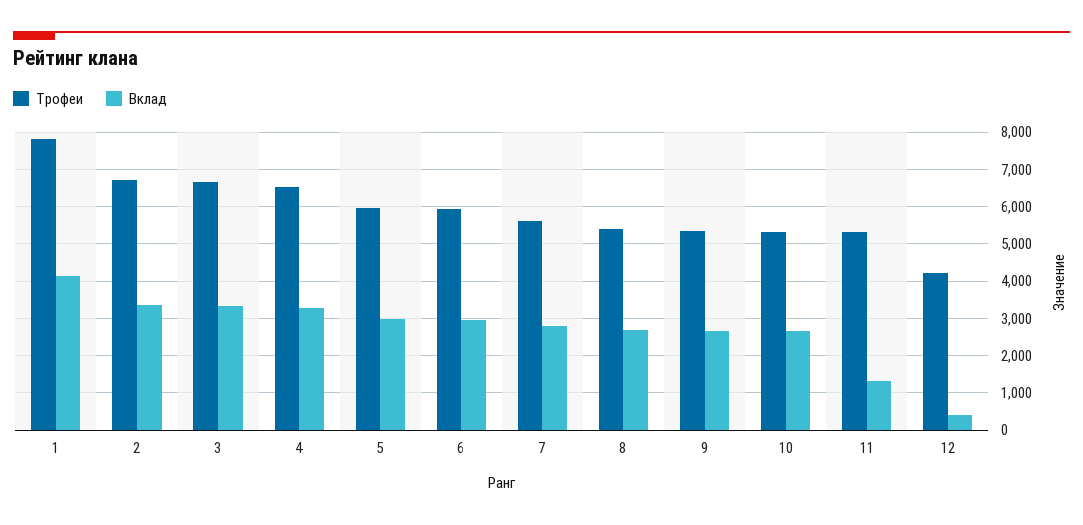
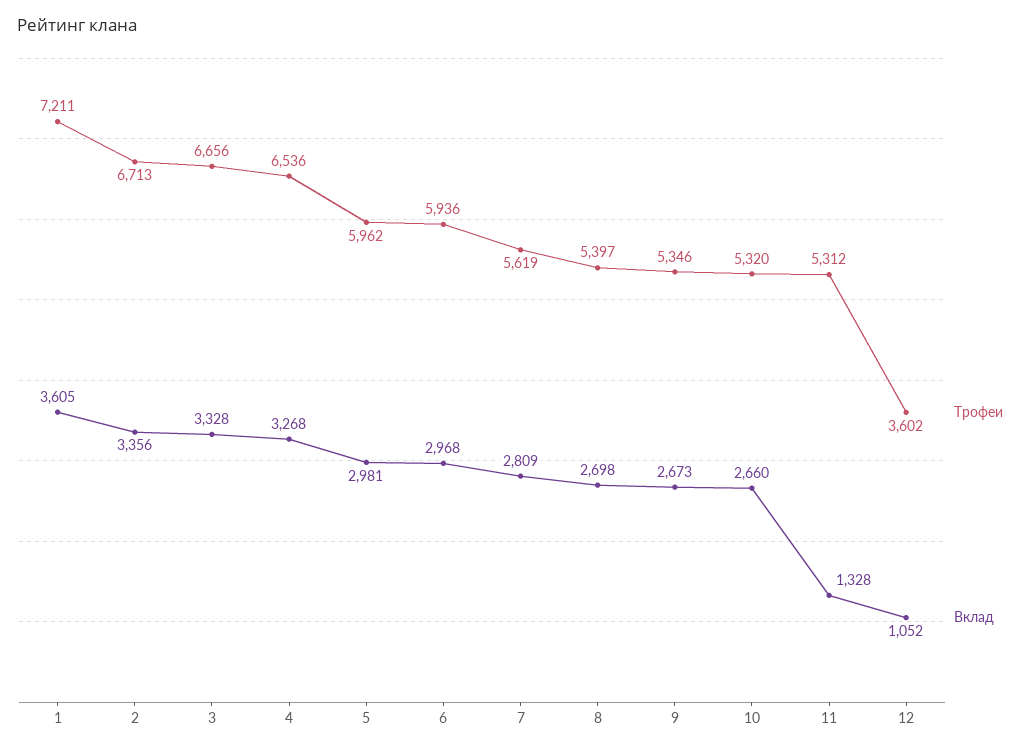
  {
    "Трофеи": {
-     "1": 7800,
+     "1": 7211,
      "2": 6713,
      "3": 6656,
      "4": 6536,
      "5": 5962,
      "6": 5936,
      "7": 5619,
      "8": 5397,
      "9": 5346,
      "10": 5320,
      "11": 5312,
-     "12": 4200
+     "12": 3602
    },
    "Вклад": {
-     "1": 4200,
+     "1": 3605,
      "2": 3356,
      "3": 3328,
      "4": 3268,
      "5": 2981,
      "6": 2968,
      "7": 2809,
      "8": 2698,
      "9": 2673,
      "10": 2660,
      "11": 1328,
-     "12": 400
+     "12": 1052
    }
  }

